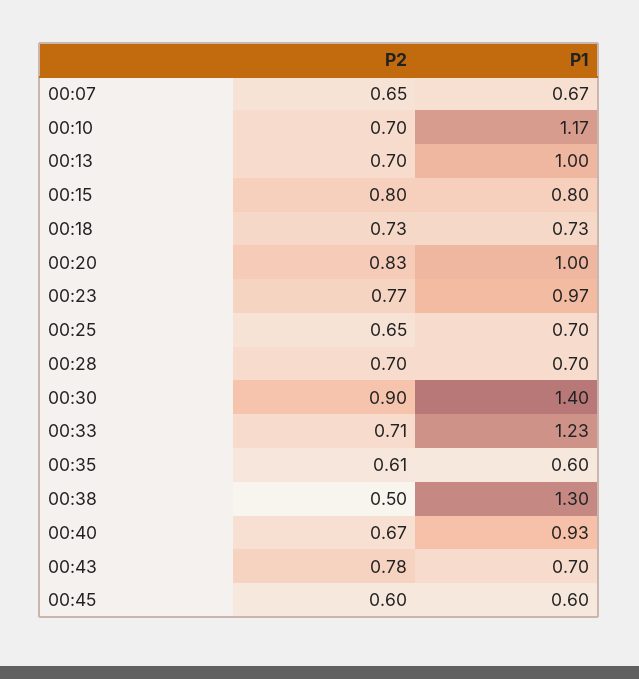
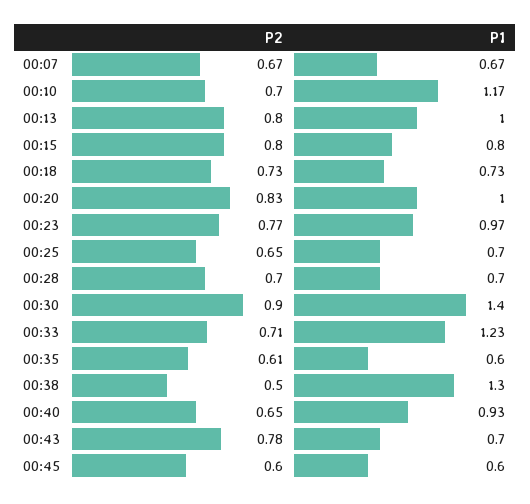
  {
    "P2": {
-     "00:07": 0.65,
+     "00:07": 0.67,
      "00:10": 0.7,
-     "00:13": 0.7,
+     "00:13": 0.8,
      "00:15": 0.8,
      "00:18": 0.73,
      "00:20": 0.83,
      "00:23": 0.77,
      "00:25": 0.65,
      "00:28": 0.7,
      "00:30": 0.9,
      "00:33": 0.71,
      "00:35": 0.61,
      "00:38": 0.5,
-     "00:40": 0.67,
+     "00:40": 0.65,
      "00:43": 0.78,
      "00:45": 0.6
    },
    "P1": {
      "00:07": 0.67,
      "00:10": 1.17,
      "00:13": 1,
      "00:15": 0.8,
      "00:18": 0.73,
      "00:20": 1,
      "00:23": 0.97,
      "00:25": 0.7,
      "00:28": 0.7,
      "00:30": 1.4,
      "00:33": 1.23,
      "00:35": 0.6,
      "00:38": 1.3,
      "00:40": 0.93,
      "00:43": 0.7,
      "00:45": 0.6
    }
  }

